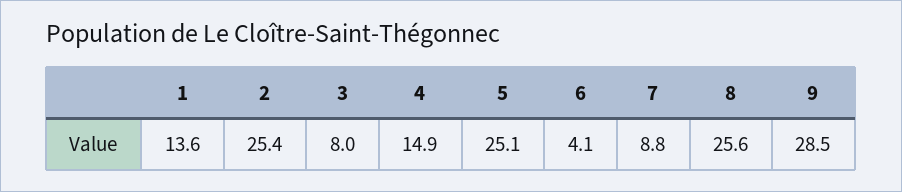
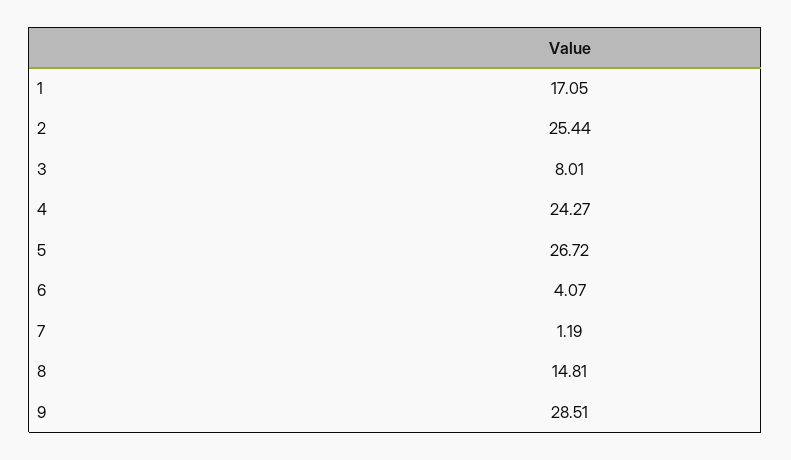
  {
-   "1": 13.6,
+   "1": 17.05,
    "2": 25.44,
    "3": 8.01,
-   "4": 14.9,
+   "4": 24.27,
-   "5": 25.1,
+   "5": 26.72,
    "6": 4.07,
-   "7": 8.8,
+   "7": 1.19,
-   "8": 25.6,
+   "8": 14.81,
    "9": 28.51
  }

